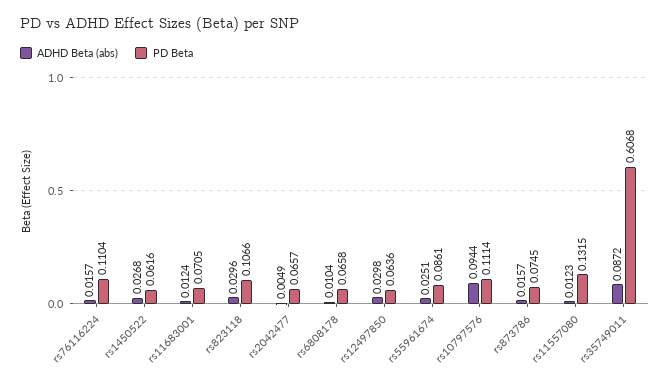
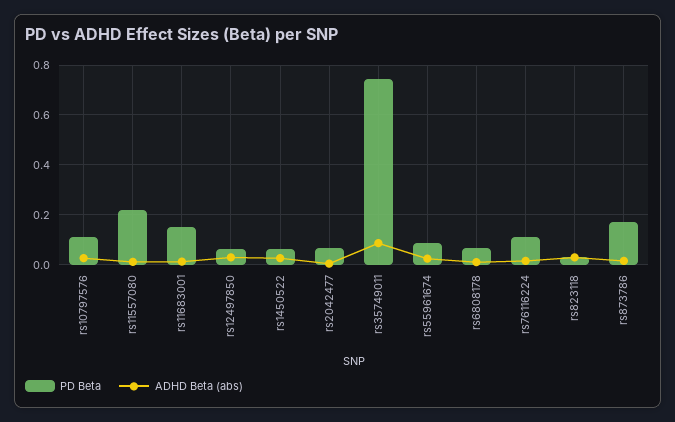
  {
    "ADHD Beta (abs)": {
      "rs76116224": 0.0157,
      "rs1450522": 0.0268,
      "rs11683001": 0.0124,
      "rs823118": 0.0296,
      "rs2042477": 0.0049,
      "rs6808178": 0.0104,
      "rs12497850": 0.0298,
      "rs55961674": 0.0251,
-     "rs10797576": 0.0944,
+     "rs10797576": 0.025,
      "rs873786": 0.0157,
      "rs11557080": 0.0123,
      "rs35749011": 0.0872
    },
    "PD Beta": {
      "rs76116224": 0.1104,
      "rs1450522": 0.0616,
-     "rs11683001": 0.0705,
+     "rs11683001": 0.15,
-     "rs823118": 0.1066,
+     "rs823118": 0.025,
      "rs2042477": 0.0657,
      "rs6808178": 0.0658,
      "rs12497850": 0.0636,
      "rs55961674": 0.0861,
      "rs10797576": 0.1114,
-     "rs873786": 0.0745,
+     "rs873786": 0.175,
-     "rs11557080": 0.1315,
+     "rs11557080": 0.225,
-     "rs35749011": 0.6068
+     "rs35749011": 0.75
    }
  }

